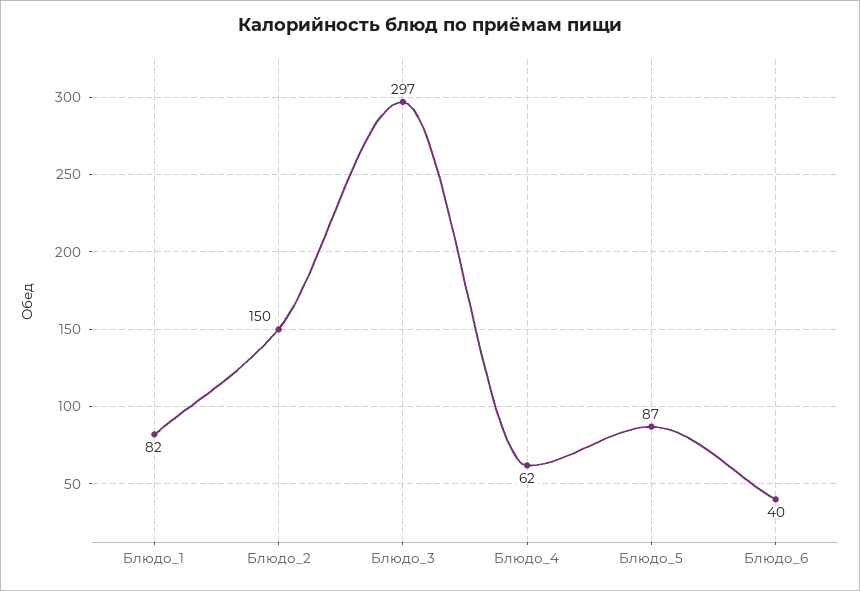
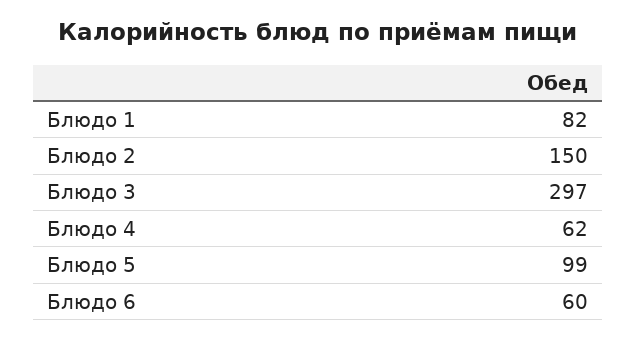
  {
    "Блюдо_1": 82,
    "Блюдо_2": 150,
    "Блюдо_3": 297,
    "Блюдо_4": 62,
-   "Блюдо_5": 87,
+   "Блюдо_5": 99,
-   "Блюдо_6": 40
+   "Блюдо_6": 60
  }

